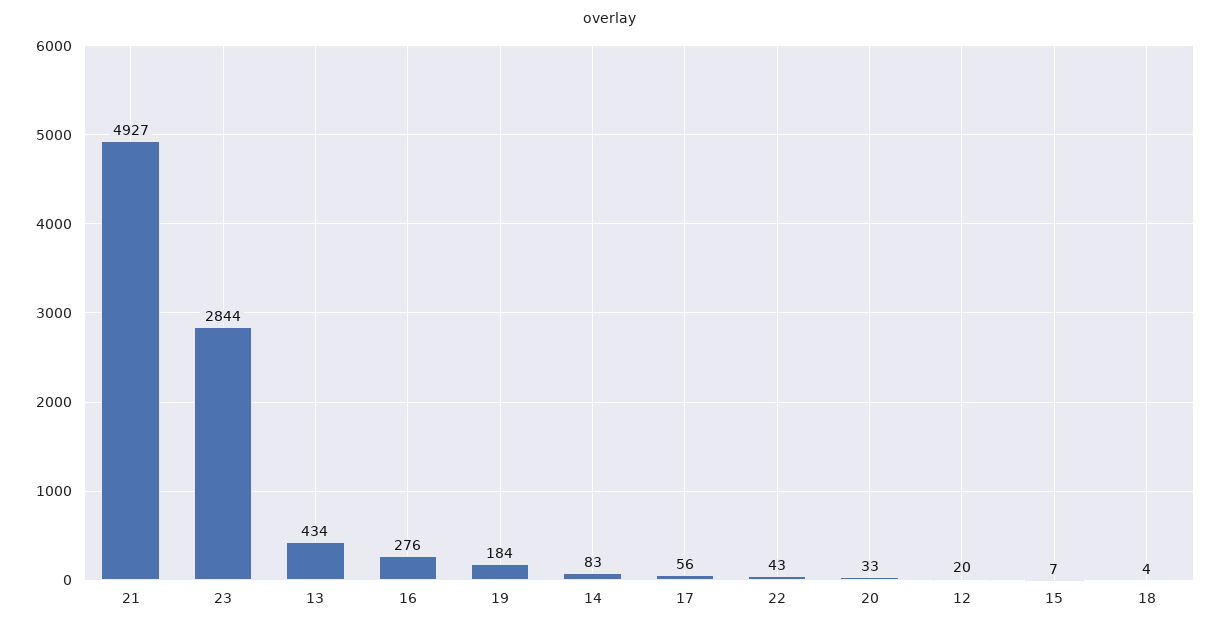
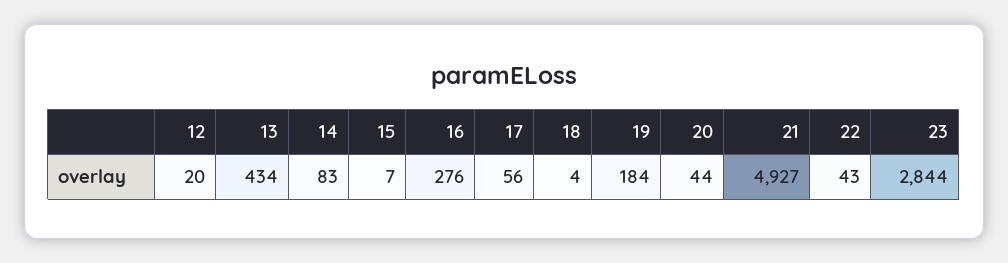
  {
    "21": 4927,
    "23": 2844,
    "13": 434,
    "16": 276,
    "19": 184,
    "14": 83,
    "17": 56,
    "22": 43,
-   "20": 33,
+   "20": 44,
    "12": 20,
    "15": 7,
    "18": 4
  }

